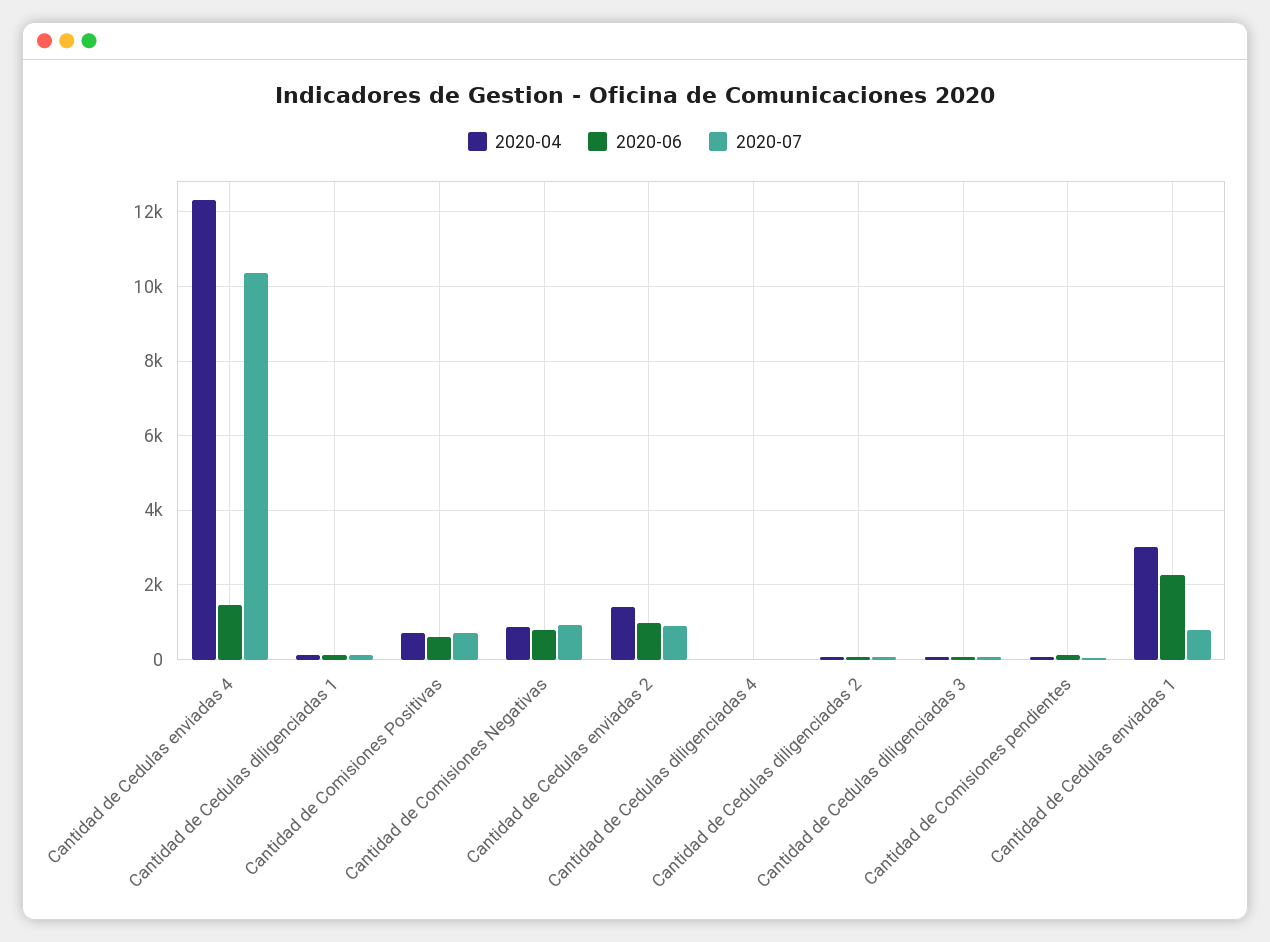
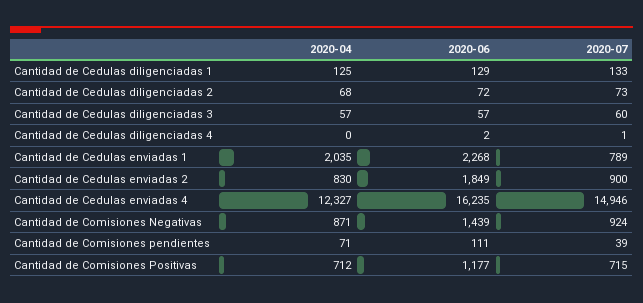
  {
    "2020-04": {
      "Cantidad de Cedulas enviadas 4": 12327,
      "Cantidad de Cedulas diligenciadas 1": 125,
      "Cantidad de Comisiones Positivas": 712,
      "Cantidad de Comisiones Negativas": 871,
-     "Cantidad de Cedulas enviadas 2": 1400,
+     "Cantidad de Cedulas enviadas 2": 830,
      "Cantidad de Cedulas diligenciadas 4": 0,
      "Cantidad de Cedulas diligenciadas 2": 68,
      "Cantidad de Cedulas diligenciadas 3": 57,
      "Cantidad de Comisiones pendientes": 71,
-     "Cantidad de Cedulas enviadas 1": 3000
+     "Cantidad de Cedulas enviadas 1": 2035
    },
    "2020-06": {
-     "Cantidad de Cedulas enviadas 4": 1400,
+     "Cantidad de Cedulas enviadas 4": 16235,
      "Cantidad de Cedulas diligenciadas 1": 129,
-     "Cantidad de Comisiones Positivas": 600,
+     "Cantidad de Comisiones Positivas": 1177,
-     "Cantidad de Comisiones Negativas": 800,
+     "Cantidad de Comisiones Negativas": 1439,
-     "Cantidad de Cedulas enviadas 2": 1000,
+     "Cantidad de Cedulas enviadas 2": 1849,
      "Cantidad de Cedulas diligenciadas 4": 2,
      "Cantidad de Cedulas diligenciadas 2": 72,
      "Cantidad de Cedulas diligenciadas 3": 57,
      "Cantidad de Comisiones pendientes": 111,
      "Cantidad de Cedulas enviadas 1": 2268
    },
    "2020-07": {
-     "Cantidad de Cedulas enviadas 4": 10400,
+     "Cantidad de Cedulas enviadas 4": 14946,
      "Cantidad de Cedulas diligenciadas 1": 133,
      "Cantidad de Comisiones Positivas": 715,
      "Cantidad de Comisiones Negativas": 924,
      "Cantidad de Cedulas enviadas 2": 900,
      "Cantidad de Cedulas diligenciadas 4": 1,
      "Cantidad de Cedulas diligenciadas 2": 73,
      "Cantidad de Cedulas diligenciadas 3": 60,
      "Cantidad de Comisiones pendientes": 39,
      "Cantidad de Cedulas enviadas 1": 789
    }
  }

